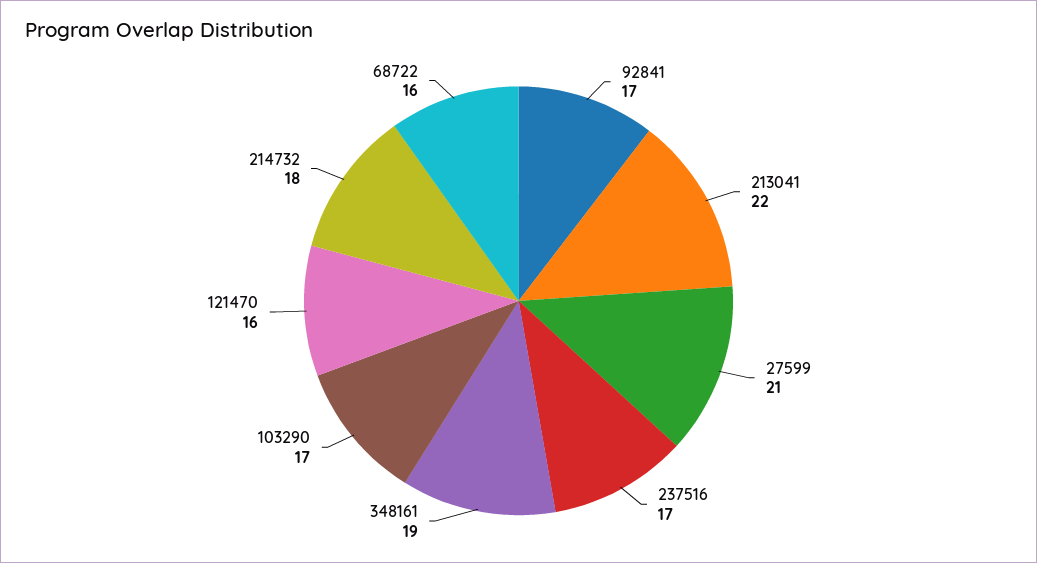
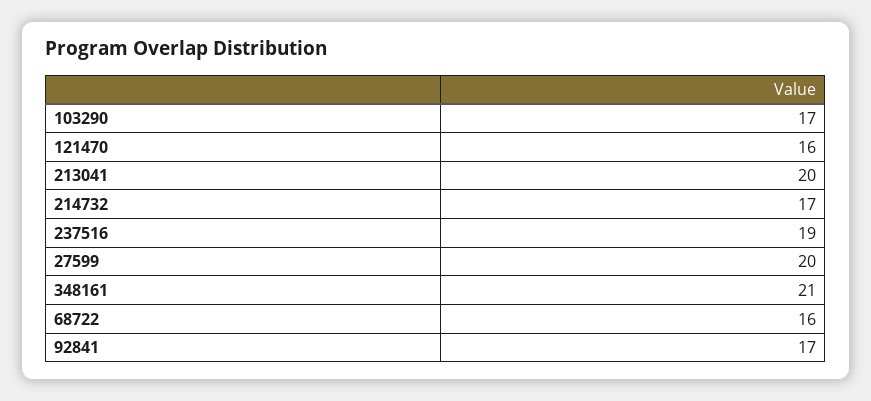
  {
    "92841": 17,
-   "213041": 22,
+   "213041": 20,
-   "27599": 21,
+   "27599": 20,
-   "237516": 17,
+   "237516": 19,
-   "348161": 19,
+   "348161": 21,
    "103290": 17,
    "121470": 16,
-   "214732": 18,
+   "214732": 17,
    "68722": 16
  }

